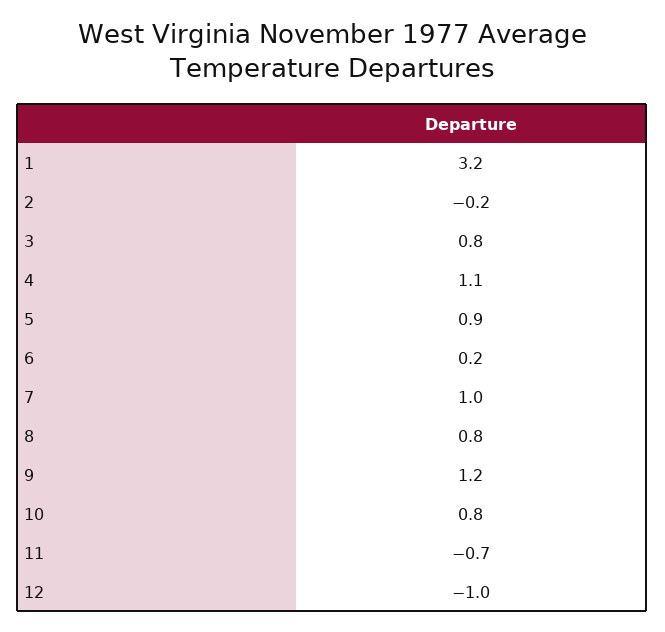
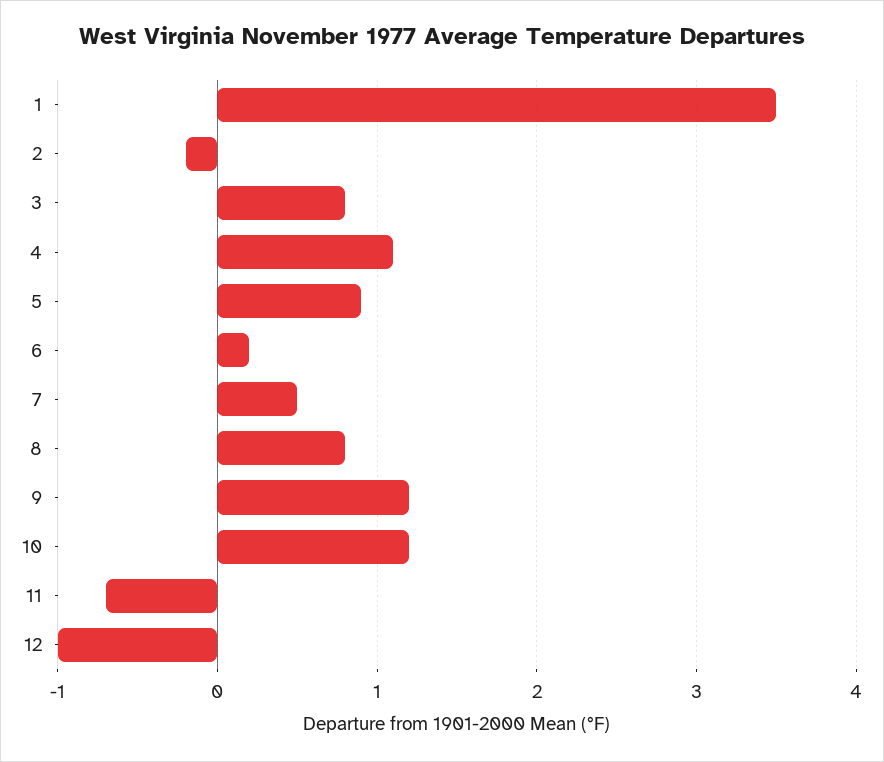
  {
-   "1": 3.2,
+   "1": 3.5,
    "2": -0.2,
    "3": 0.8,
    "4": 1.1,
    "5": 0.9,
    "6": 0.2,
-   "7": 1,
+   "7": 0.5,
    "8": 0.8,
    "9": 1.2,
-   "10": 0.8,
+   "10": 1.2,
    "11": -0.7,
    "12": -1
  }

